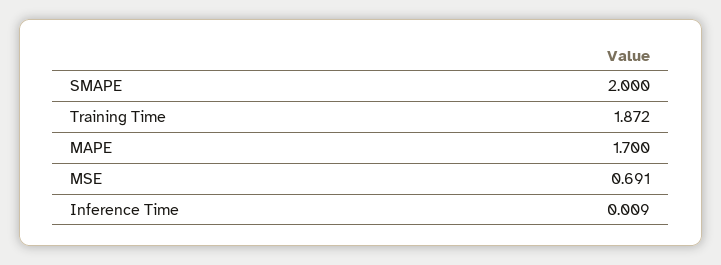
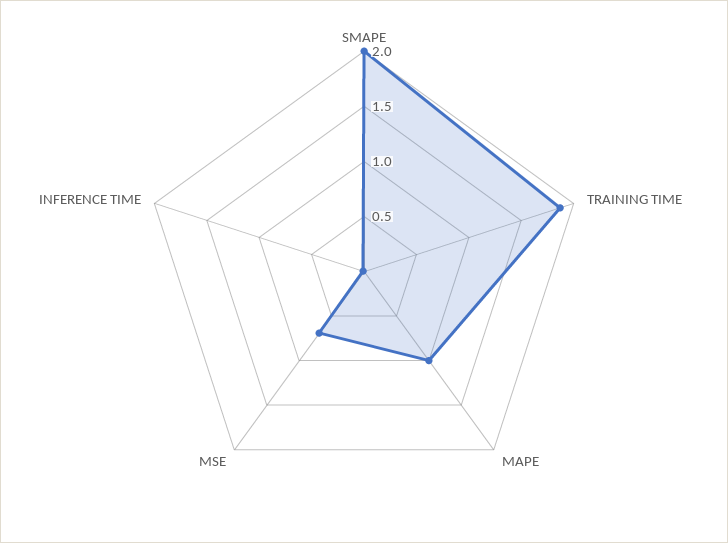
  {
    "SMAPE": 2,
    "Training Time": 1.872,
-   "MAPE": 1.7,
+   "MAPE": 1,
    "MSE": 0.691,
    "Inference Time": 0.009
  }

